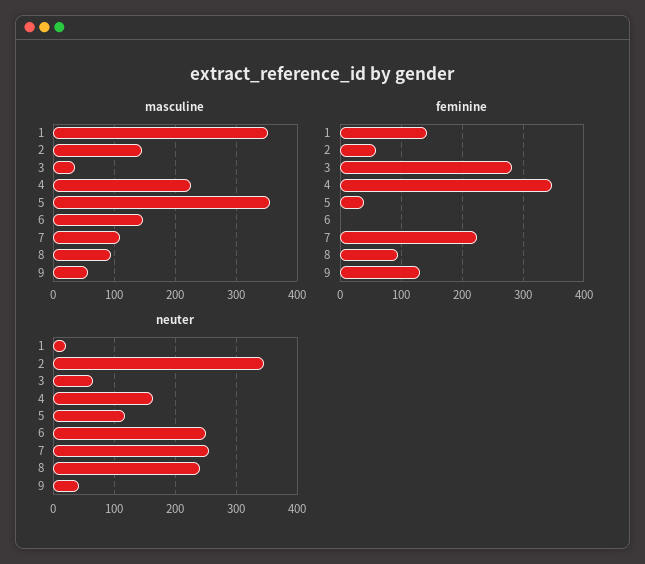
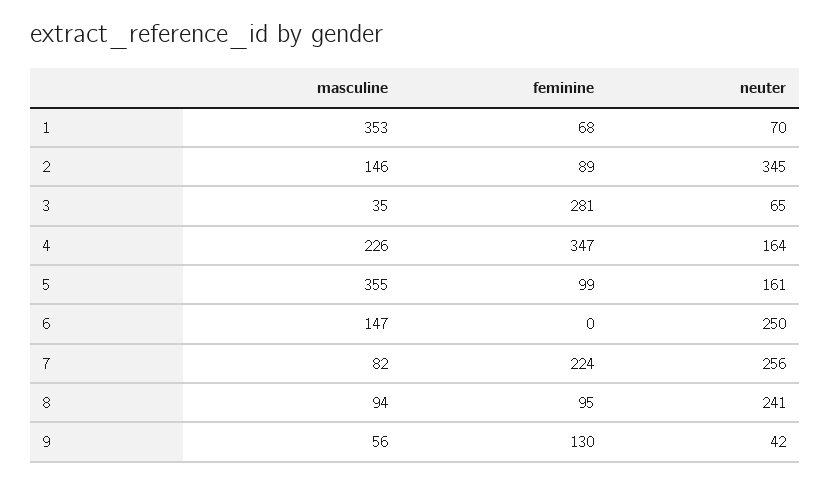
  {
    "masculine": {
      "1": 353,
      "2": 146,
      "3": 35,
      "4": 226,
      "5": 355,
      "6": 147,
-     "7": 110,
+     "7": 82,
      "8": 94,
      "9": 56
    },
    "feminine": {
-     "1": 140,
+     "1": 68,
-     "2": 60,
+     "2": 89,
      "3": 281,
      "4": 347,
-     "5": 40,
+     "5": 99,
      "6": 0,
      "7": 224,
      "8": 95,
      "9": 130
    },
    "neuter": {
-     "1": 20,
+     "1": 70,
      "2": 345,
      "3": 65,
      "4": 164,
-     "5": 120,
+     "5": 161,
      "6": 250,
      "7": 256,
      "8": 241,
      "9": 42
    }
  }

